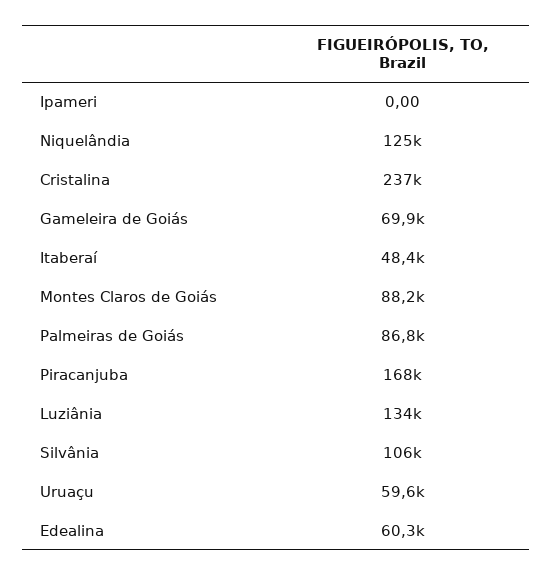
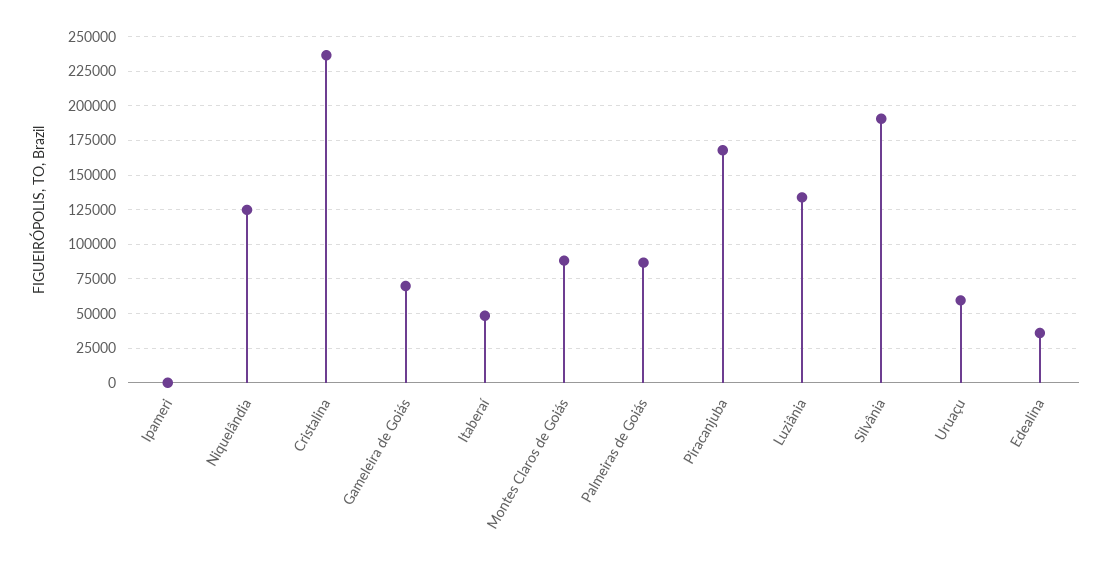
  {
    "Ipameri": 0,
    "Niquelândia": 125000,
    "Cristalina": 237000,
    "Gameleira de Goiás": 69900,
    "Itaberaí": 48400,
    "Montes Claros de Goiás": 88200,
    "Palmeiras de Goiás": 86800,
    "Piracanjuba": 168000,
    "Luziânia": 134000,
-   "Silvânia": 106000,
+   "Silvânia": 190000,
    "Uruaçu": 59600,
-   "Edealina": 60300
+   "Edealina": 35000
  }

